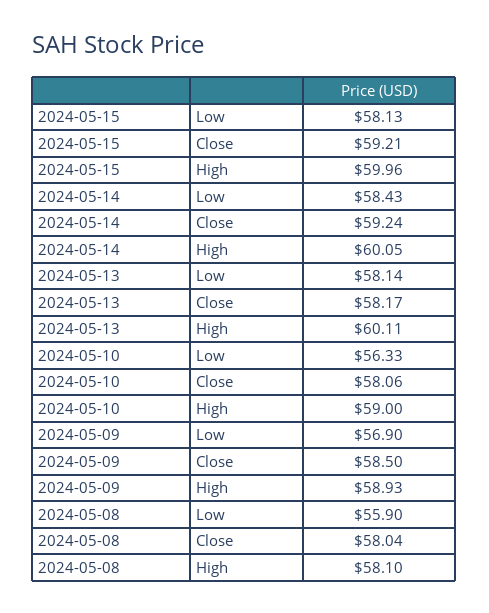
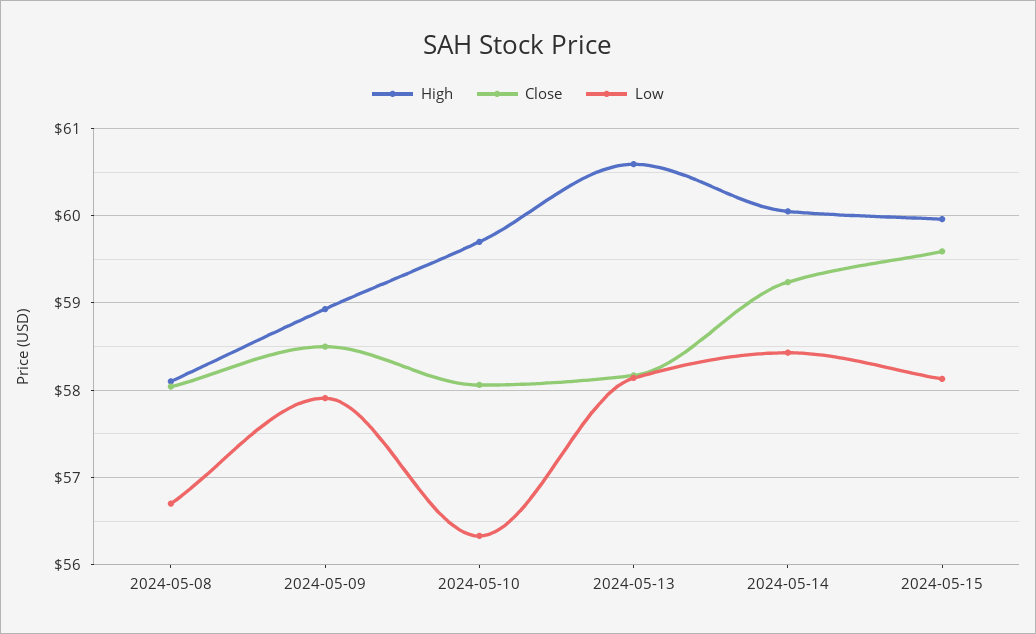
  {
    "Low": {
      "2024-05-15": 58.13,
      "2024-05-14": 58.43,
      "2024-05-13": 58.14,
      "2024-05-10": 56.33,
-     "2024-05-09": 56.9,
+     "2024-05-09": 57.9,
-     "2024-05-08": 55.9
+     "2024-05-08": 56.7
    },
    "Close": {
-     "2024-05-15": 59.21,
+     "2024-05-15": 59.6,
      "2024-05-14": 59.24,
      "2024-05-13": 58.17,
      "2024-05-10": 58.06,
      "2024-05-09": 58.5,
      "2024-05-08": 58.04
    },
    "High": {
      "2024-05-15": 59.96,
      "2024-05-14": 60.05,
-     "2024-05-13": 60.11,
+     "2024-05-13": 60.6,
-     "2024-05-10": 59,
+     "2024-05-10": 59.7,
      "2024-05-09": 58.93,
      "2024-05-08": 58.1
    }
  }

